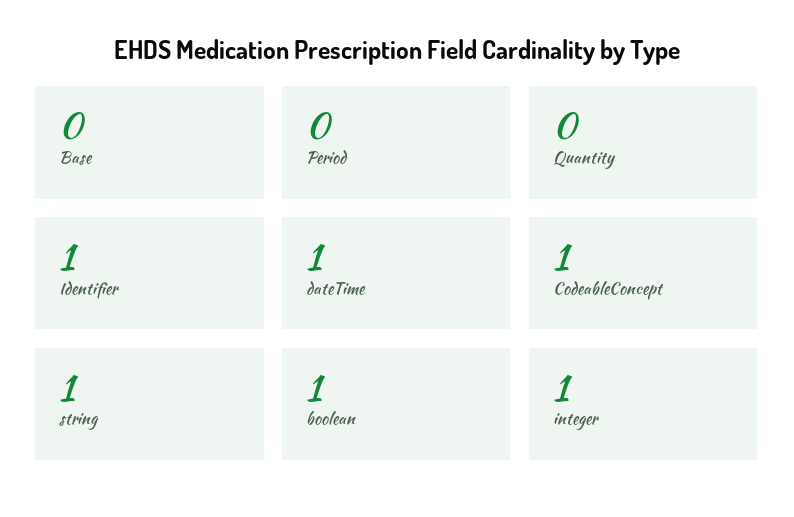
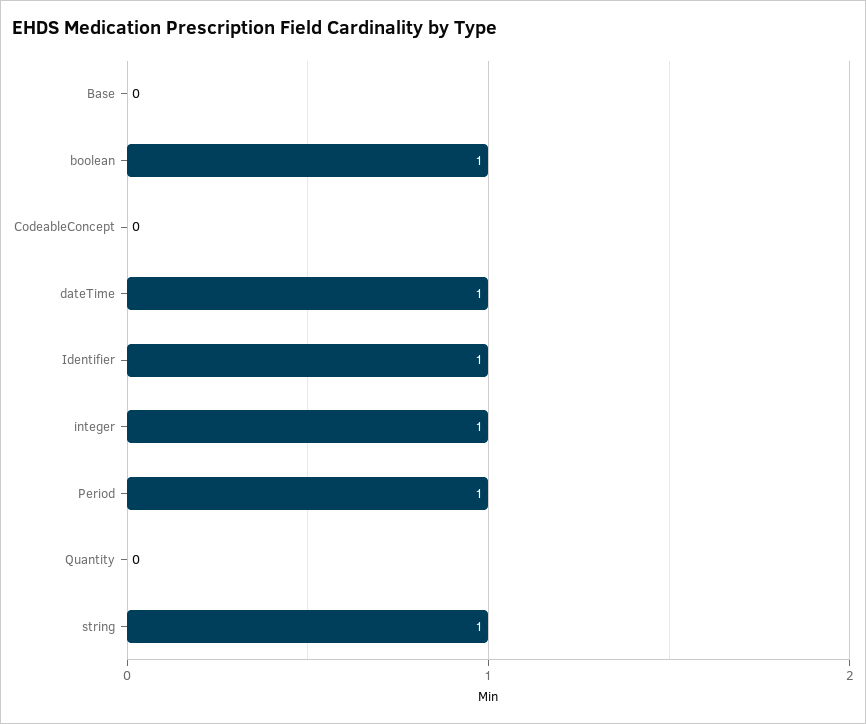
  {
    "Base": 0,
-   "Period": 0,
+   "Period": 1,
    "Quantity": 0,
    "Identifier": 1,
    "dateTime": 1,
-   "CodeableConcept": 1,
+   "CodeableConcept": 0,
    "string": 1,
    "boolean": 1,
    "integer": 1
  }

